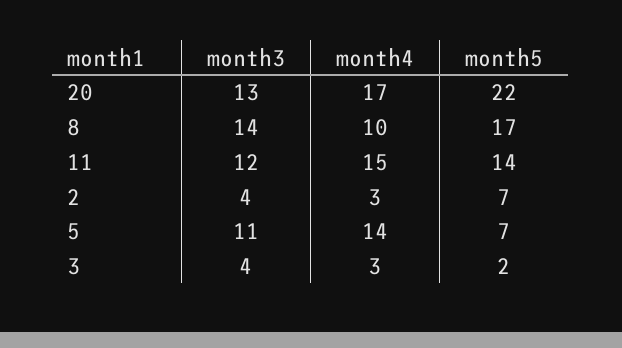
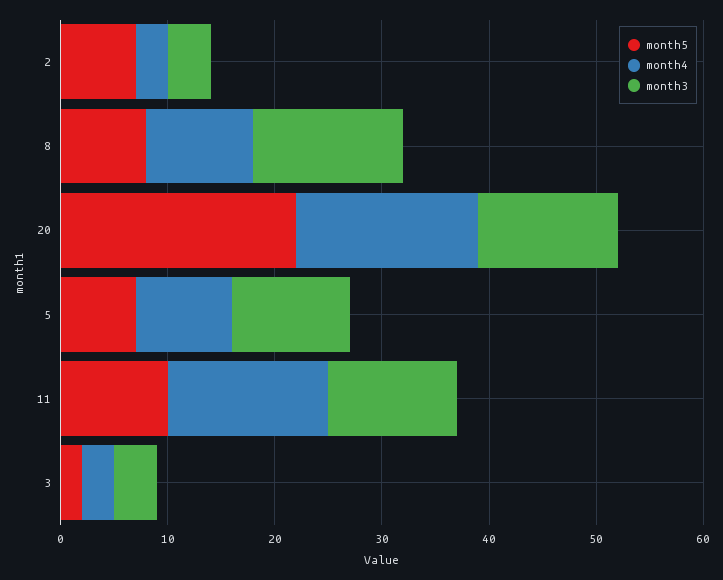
  {
    "month3": {
      "20": 13,
      "8": 14,
      "11": 12,
      "2": 4,
      "5": 11,
      "3": 4
    },
    "month4": {
      "20": 17,
      "8": 10,
      "11": 15,
      "2": 3,
-     "5": 14,
+     "5": 9,
      "3": 3
    },
    "month5": {
      "20": 22,
-     "8": 17,
+     "8": 8,
-     "11": 14,
+     "11": 10,
      "2": 7,
      "5": 7,
      "3": 2
    }
  }

